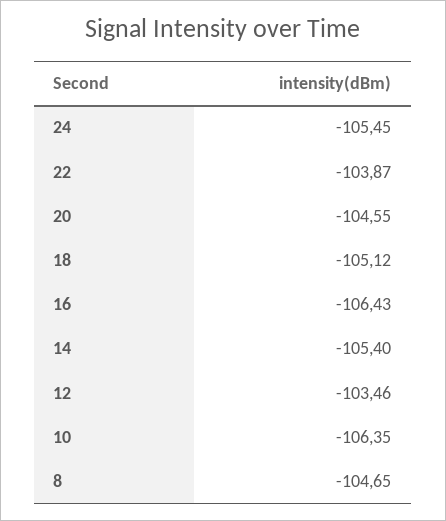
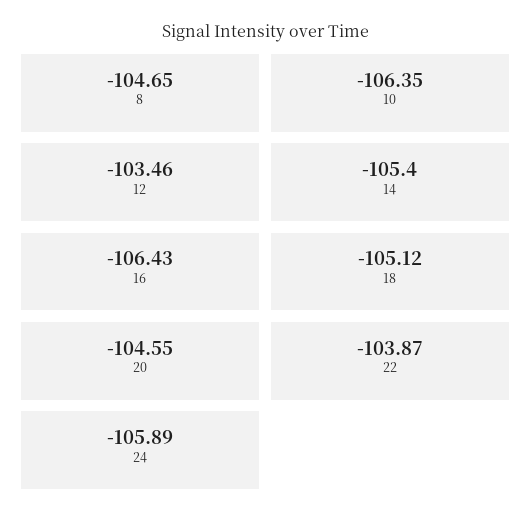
  {
-   "24": -105.45,
+   "24": -105.89,
    "22": -103.87,
    "20": -104.55,
    "18": -105.12,
    "16": -106.43,
    "14": -105.4,
    "12": -103.46,
    "10": -106.35,
    "8": -104.65
  }

